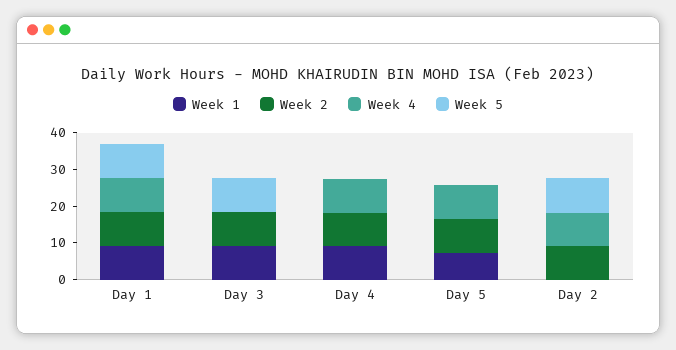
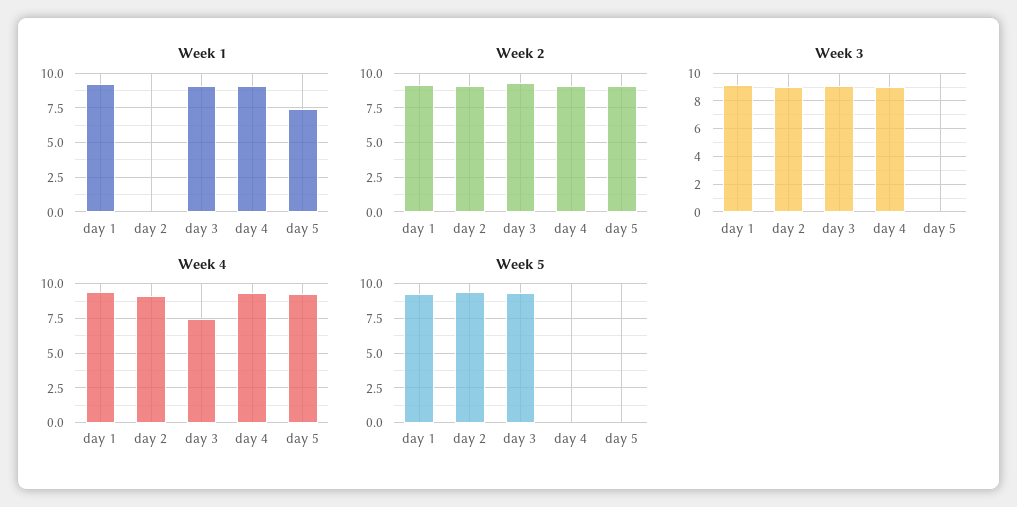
  {
    "Week 1": {
      "Day 1": 9,
      "Day 3": 9,
      "Day 4": 9,
      "Day 5": 7.5,
      "Day 2": 0
    },
    "Week 2": {
      "Day 1": 9,
      "Day 3": 9.5,
      "Day 4": 9,
      "Day 5": 9,
      "Day 2": 9
    },
    "Week 4": {
      "Day 1": 9.5,
-     "Day 3": 0,
+     "Day 3": 7.5,
      "Day 4": 9.5,
      "Day 5": 9.5,
      "Day 2": 9
    },
    "Week 5": {
      "Day 1": 9,
      "Day 3": 9.5,
      "Day 4": 0,
      "Day 5": 0,
      "Day 2": 9.5
-   }
+   },
+   "Week 3": {
+     "Day 1": 9,
+     "Day 2": 9,
+     "Day 3": 9,
+     "Day 4": 9,
+     "Day 5": 0
+   }
  }

